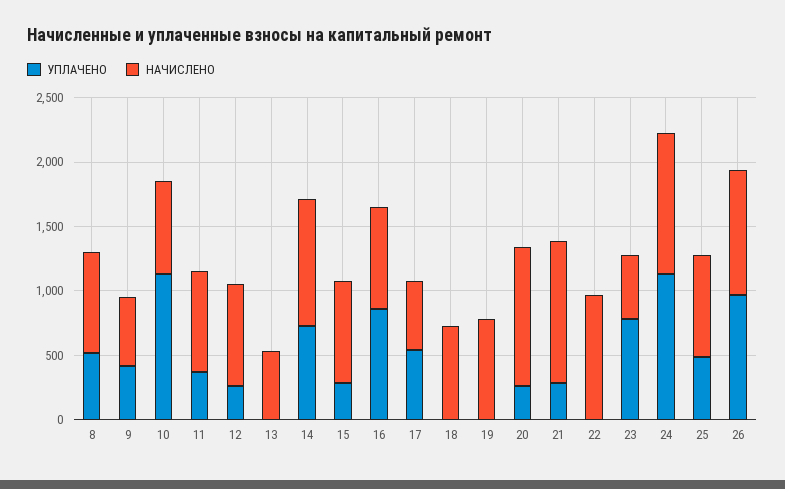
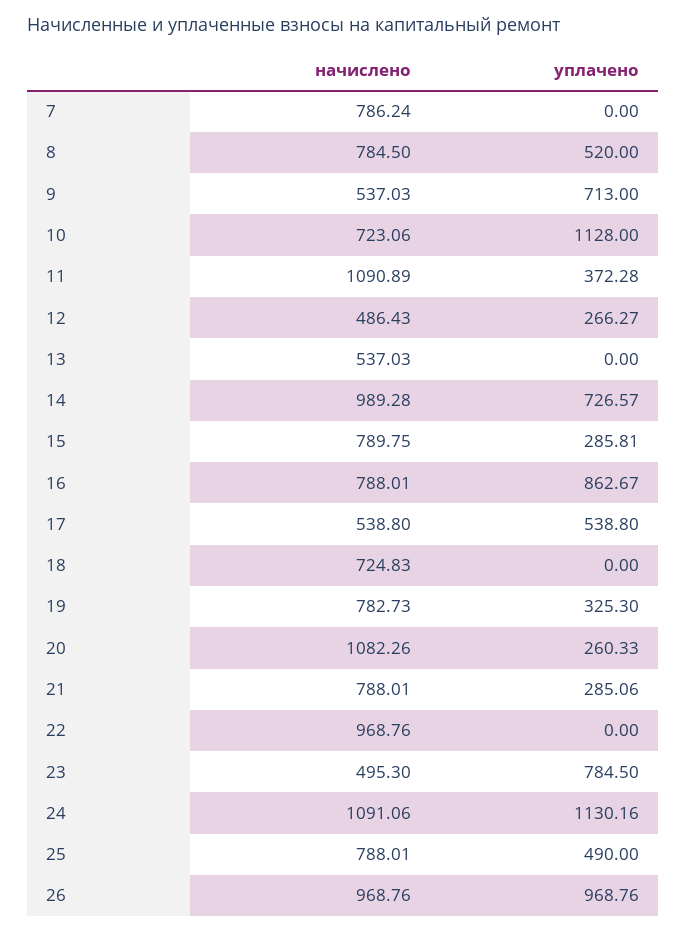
  {
    "УПЛАЧЕНО": {
      "8": 520,
-     "9": 400,
+     "9": 713,
      "10": 1128,
      "11": 372.28,
      "12": 266.27,
      "13": 0,
      "14": 726.57,
      "15": 285.81,
      "16": 862.67,
      "17": 538.8,
      "18": 0,
-     "19": 0,
+     "19": 325.3,
      "20": 260.33,
      "21": 285.06,
      "22": 0,
      "23": 784.5,
      "24": 1130.16,
      "25": 490,
-     "26": 968.76
+     "26": 968.76,
+     "7": 0
    },
    "НАЧИСЛЕНО": {
      "8": 784.5,
      "9": 537.03,
      "10": 723.06,
-     "11": 800,
+     "11": 1090.89,
-     "12": 800,
+     "12": 486.43,
      "13": 537.03,
      "14": 989.28,
      "15": 789.75,
      "16": 788.01,
      "17": 538.8,
      "18": 724.83,
      "19": 782.73,
      "20": 1082.26,
-     "21": 1100,
+     "21": 788.01,
      "22": 968.76,
      "23": 495.3,
      "24": 1091.06,
      "25": 788.01,
-     "26": 968.76
+     "26": 968.76,
+     "7": 786.24
    }
  }

